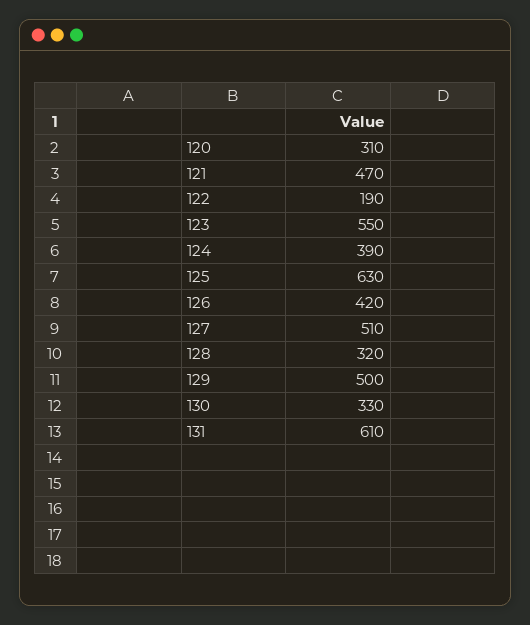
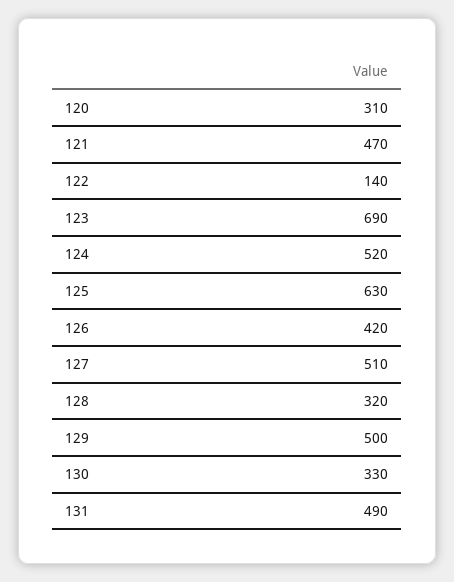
  {
    "120": 310,
    "121": 470,
-   "122": 190,
+   "122": 140,
-   "123": 550,
+   "123": 690,
-   "124": 390,
+   "124": 520,
    "125": 630,
    "126": 420,
    "127": 510,
    "128": 320,
    "129": 500,
    "130": 330,
-   "131": 610
+   "131": 490
  }

